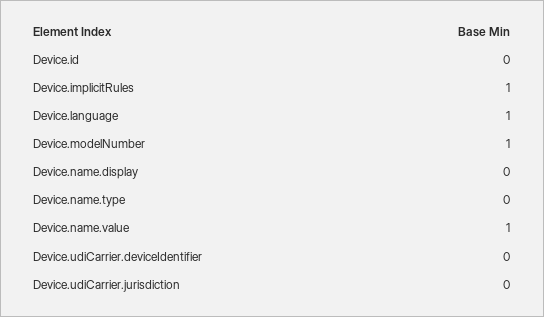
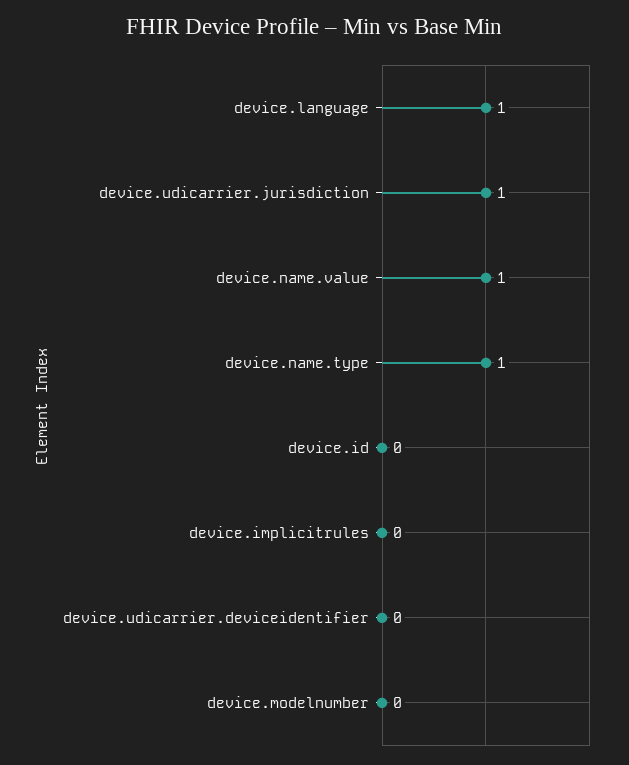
  {
    "Device.id": 0,
-   "Device.implicitRules": 1,
+   "Device.implicitRules": 0,
    "Device.language": 1,
-   "Device.modelNumber": 1,
+   "Device.modelNumber": 0,
-   "Device.name.display": 0,
-   "Device.name.type": 0,
+   "Device.name.type": 1,
    "Device.name.value": 1,
    "Device.udiCarrier.deviceIdentifier": 0,
-   "Device.udiCarrier.jurisdiction": 0
+   "Device.udiCarrier.jurisdiction": 1
  }

